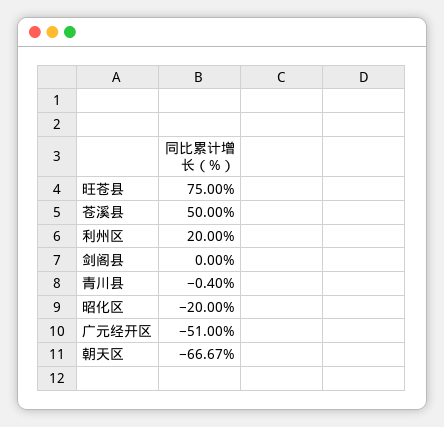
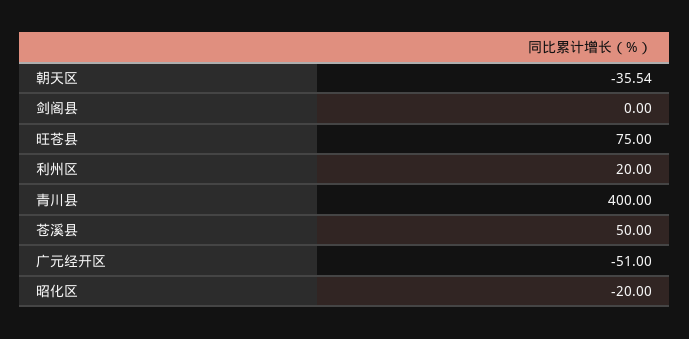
  {
    "旺苍县": 75,
    "苍溪县": 50,
    "利州区": 20,
    "剑阁县": 0,
-   "青川县": -0.4,
+   "青川县": 400,
    "昭化区": -20,
    "广元经开区": -51,
-   "朝天区": -66.67
+   "朝天区": -35.54
  }

